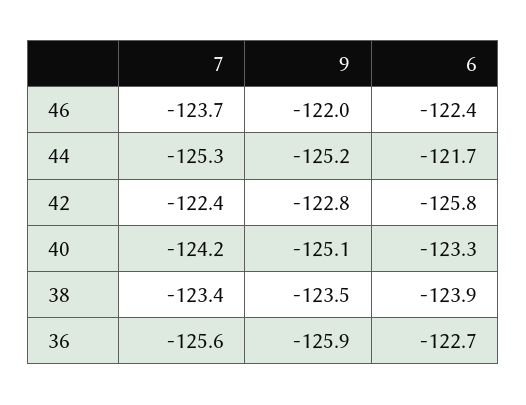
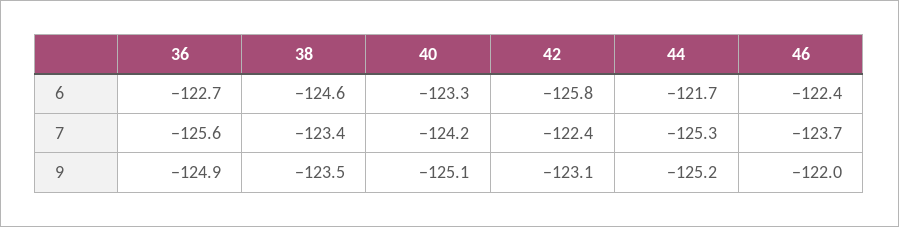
  {
    "7": {
      "46": -123.7,
      "44": -125.3,
      "42": -122.4,
      "40": -124.2,
      "38": -123.4,
      "36": -125.6
    },
    "9": {
      "46": -122,
      "44": -125.2,
-     "42": -122.8,
+     "42": -123.1,
      "40": -125.1,
      "38": -123.5,
-     "36": -125.9
+     "36": -124.9
    },
    "6": {
      "46": -122.4,
      "44": -121.7,
      "42": -125.8,
      "40": -123.3,
-     "38": -123.9,
+     "38": -124.6,
      "36": -122.7
    }
  }

